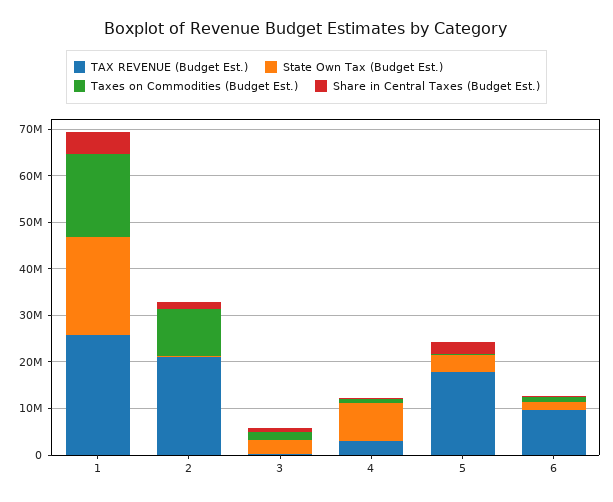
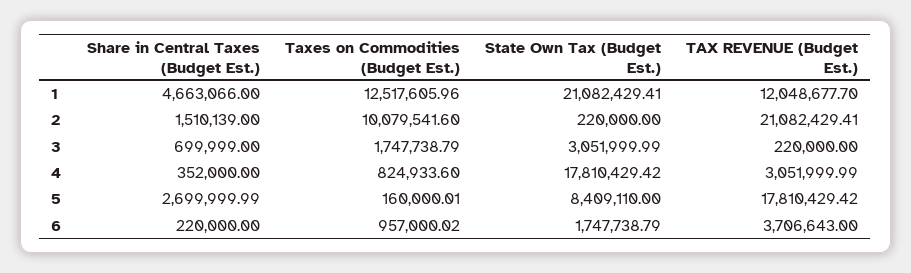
  {
    "TAX REVENUE (Budget Est.)": {
-     "1": 26000000,
+     "1": 12048677.7,
      "2": 21082429.41,
      "3": 220000,
      "4": 3051999.99,
      "5": 17810429.42,
-     "6": 10000000
+     "6": 3706643
    },
    "State Own Tax (Budget Est.)": {
      "1": 21082429.41,
      "2": 220000,
      "3": 3051999.99,
-     "4": 8000000,
+     "4": 17810429.42,
-     "5": 4000000,
+     "5": 8409110,
      "6": 1747738.79
    },
    "Taxes on Commodities (Budget Est.)": {
-     "1": 18000000,
+     "1": 12517605.96,
      "2": 10079541.6,
      "3": 1747738.79,
      "4": 824933.6,
      "5": 160000.01,
      "6": 957000.02
    },
    "Share in Central Taxes (Budget Est.)": {
      "1": 4663066,
      "2": 1510139,
      "3": 699999,
      "4": 352000,
      "5": 2699999.99,
      "6": 220000
    }
  }

